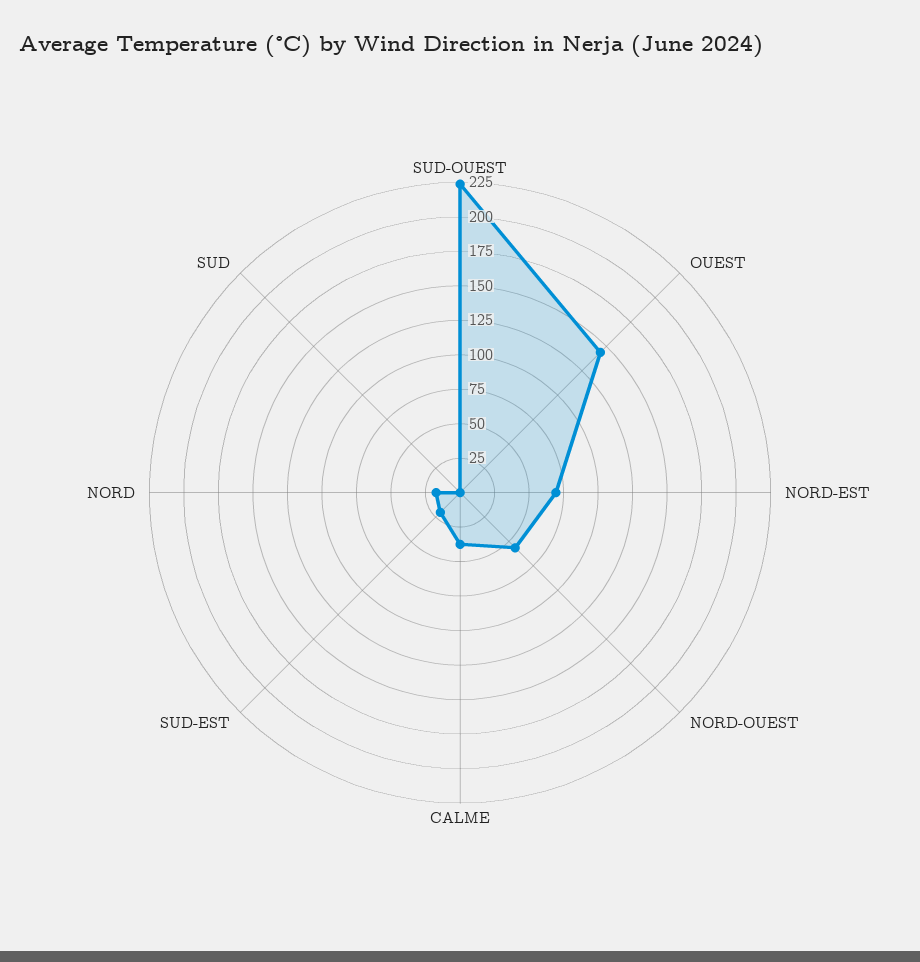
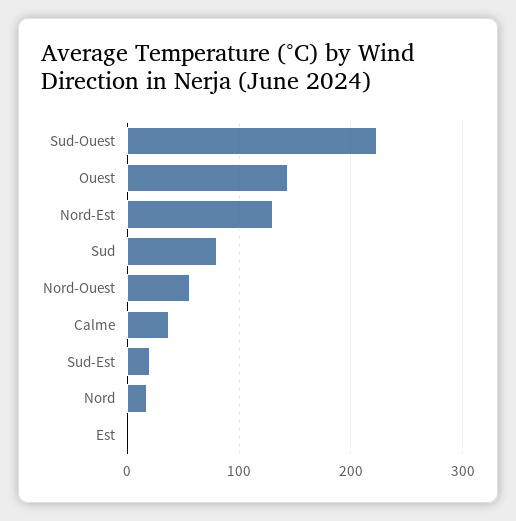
  {
    "SUD-OUEST": 220,
    "OUEST": 140,
-   "NORD-EST": 75,
+   "NORD-EST": 130,
    "NORD-OUEST": 60,
    "CALME": 40,
    "SUD-EST": 20,
    "NORD": 20,
-   "SUD": 0
+   "SUD": 80,
+   "Est": 0
  }

